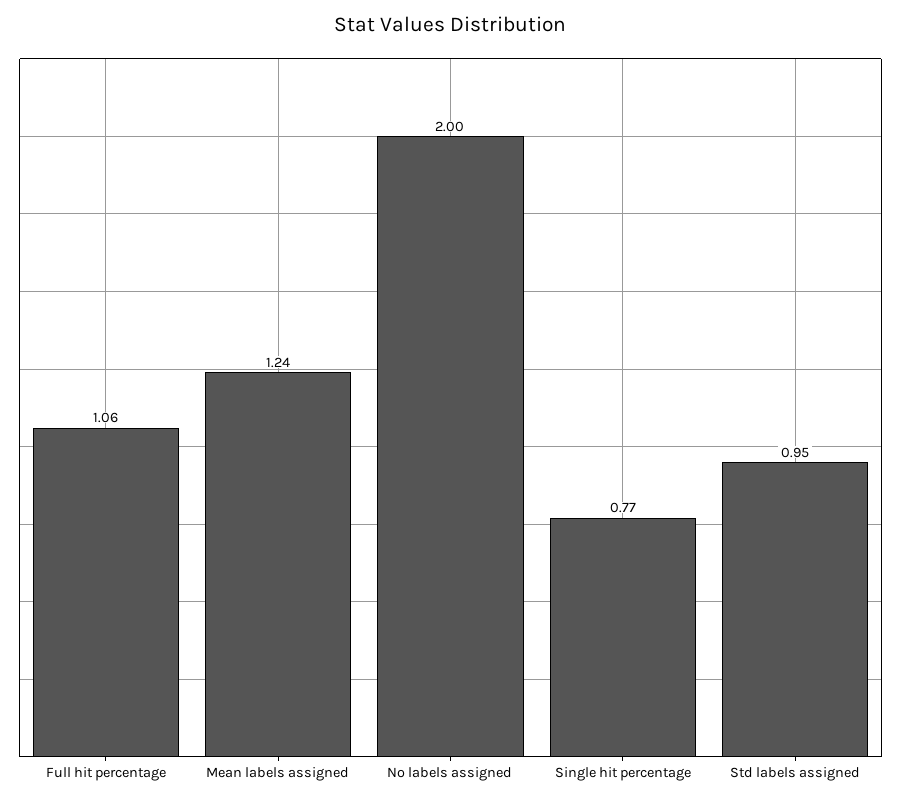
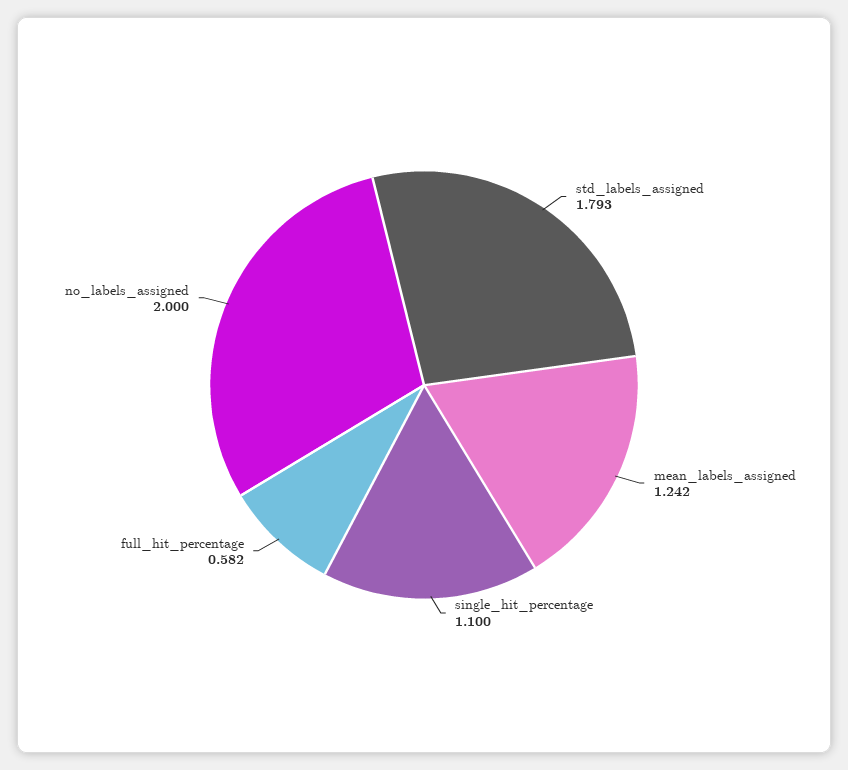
  {
-   "Full hit percentage": 1.06,
+   "Full hit percentage": 0.582,
    "Mean labels assigned": 1.242,
    "No labels assigned": 2,
-   "Single hit percentage": 0.77,
+   "Single hit percentage": 1.1,
-   "Std labels assigned": 0.95
+   "Std labels assigned": 1.793
  }

